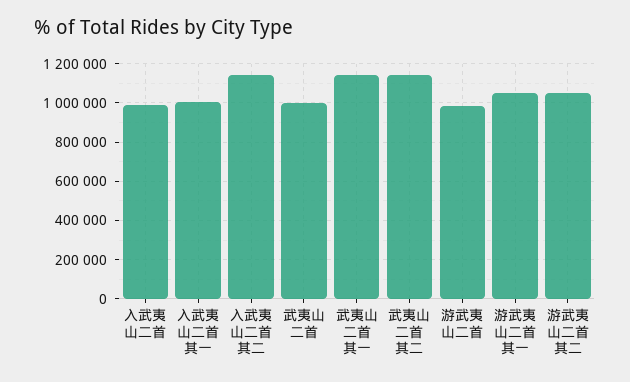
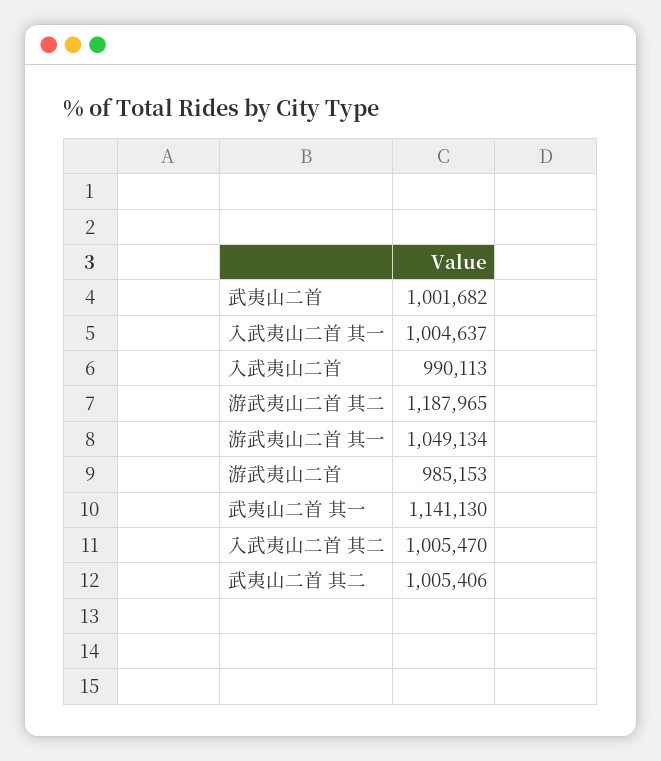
  {
    "入武夷山二首": 990113,
    "入武夷山二首 其一": 1004637,
-   "入武夷山二首 其二": 1150000,
+   "入武夷山二首 其二": 1005470,
    "武夷山二首": 1001682,
    "武夷山二首 其一": 1141130,
-   "武夷山二首 其二": 1150000,
+   "武夷山二首 其二": 1005406,
    "游武夷山二首": 985153,
    "游武夷山二首 其一": 1049134,
-   "游武夷山二首 其二": 1050000
+   "游武夷山二首 其二": 1187965
  }

